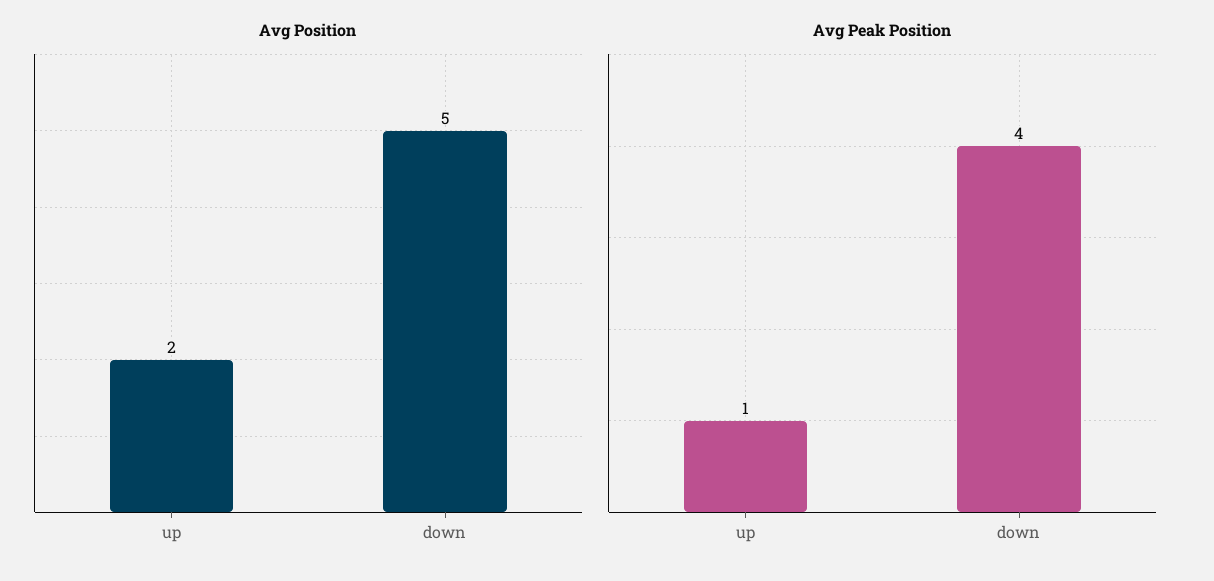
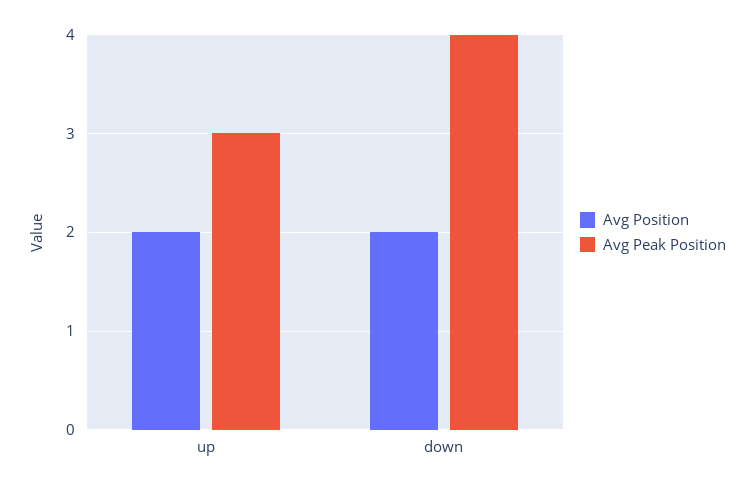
  {
    "Avg Position": {
      "up": 2,
-     "down": 5
+     "down": 2
    },
    "Avg Peak Position": {
-     "up": 1,
+     "up": 3,
      "down": 4
    }
  }

